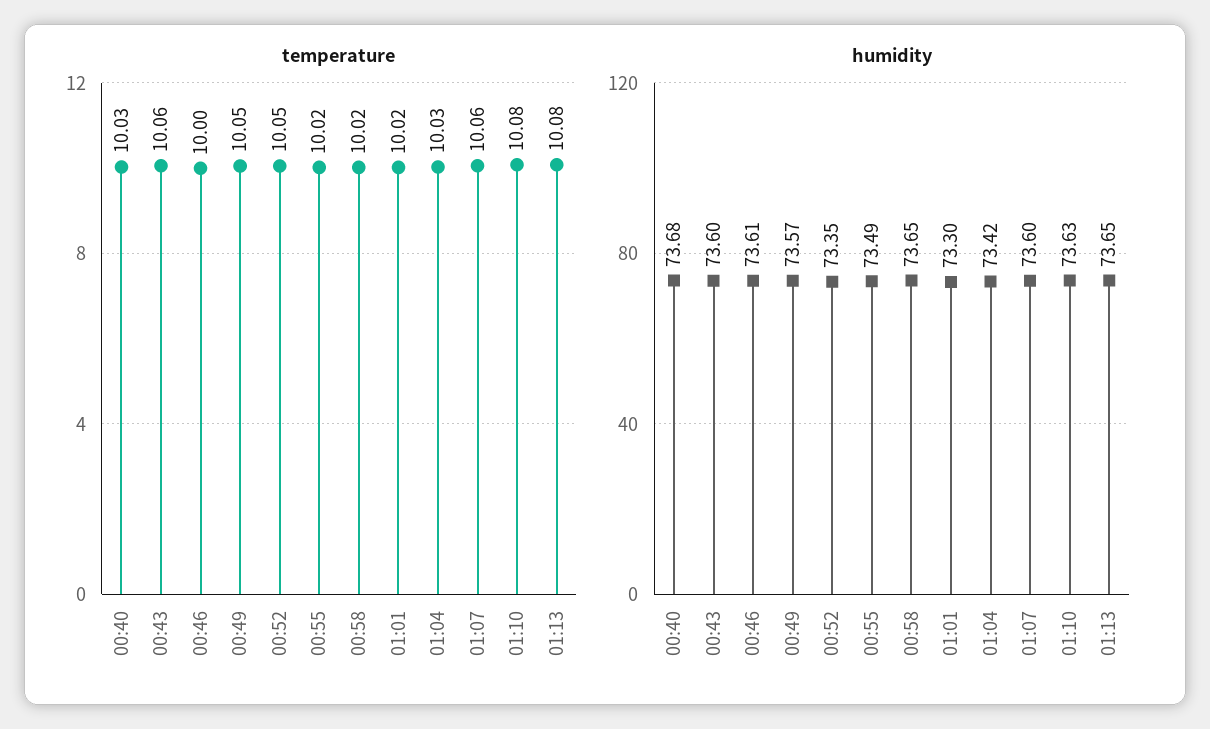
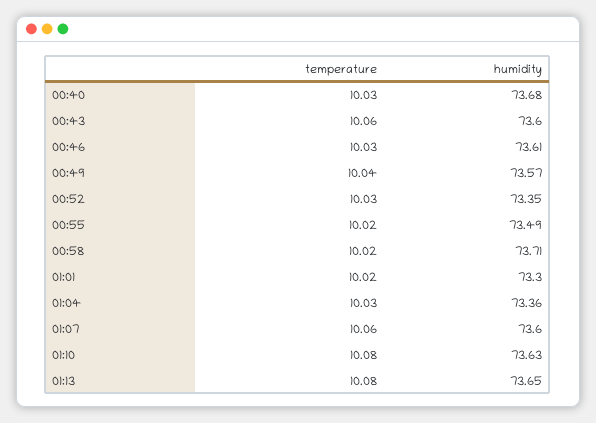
  {
    "temperature": {
      "00:40": 10.03,
      "00:43": 10.06,
-     "00:46": 10,
+     "00:46": 10.03,
-     "00:49": 10.05,
+     "00:49": 10.04,
-     "00:52": 10.05,
+     "00:52": 10.03,
      "00:55": 10.02,
      "00:58": 10.02,
      "01:01": 10.02,
      "01:04": 10.03,
      "01:07": 10.06,
      "01:10": 10.08,
      "01:13": 10.08
    },
    "humidity": {
      "00:40": 73.68,
      "00:43": 73.6,
      "00:46": 73.61,
      "00:49": 73.57,
      "00:52": 73.35,
      "00:55": 73.49,
-     "00:58": 73.65,
+     "00:58": 73.71,
      "01:01": 73.3,
-     "01:04": 73.42,
+     "01:04": 73.36,
      "01:07": 73.6,
      "01:10": 73.63,
      "01:13": 73.65
    }
  }

